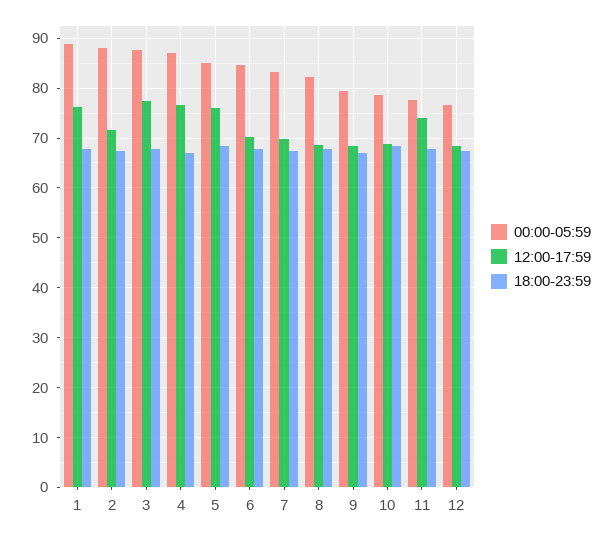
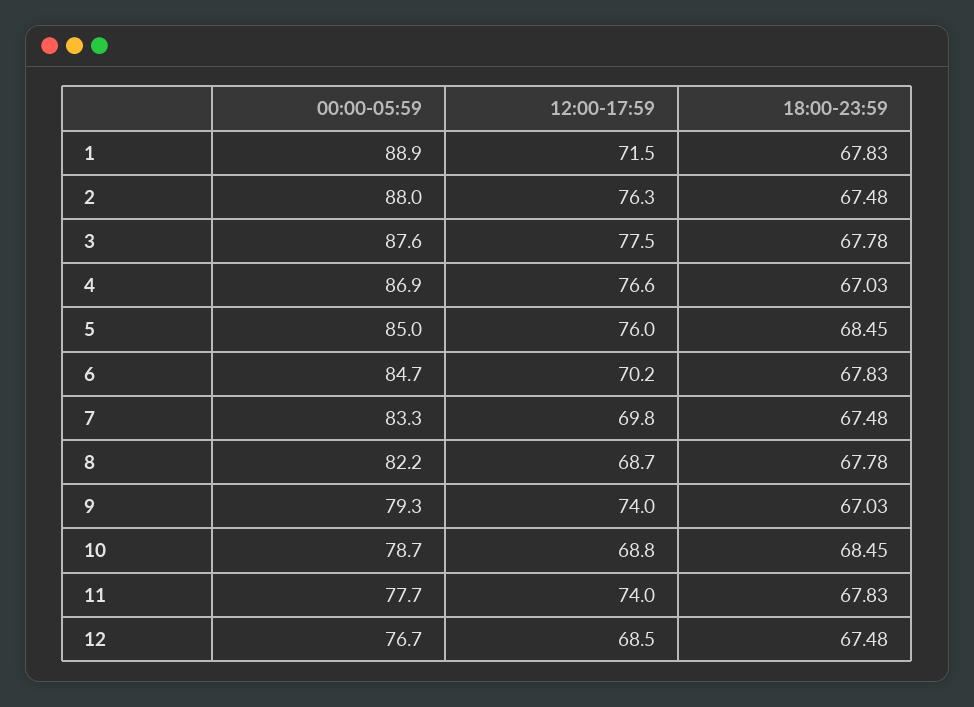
  {
    "00:00-05:59": {
      "1": 88.9,
      "2": 88,
      "3": 87.6,
      "4": 86.9,
      "5": 85,
      "6": 84.7,
      "7": 83.3,
      "8": 82.2,
      "9": 79.3,
      "10": 78.7,
      "11": 77.7,
      "12": 76.7
    },
    "12:00-17:59": {
-     "1": 76,
+     "1": 71.5,
-     "2": 72,
+     "2": 76.3,
      "3": 77.5,
      "4": 76.6,
      "5": 76,
      "6": 70.2,
      "7": 69.8,
      "8": 68.7,
-     "9": 68,
+     "9": 74,
      "10": 68.8,
      "11": 74,
      "12": 68.5
    },
    "18:00-23:59": {
      "1": 67.83,
      "2": 67.48,
      "3": 67.78,
      "4": 67.03,
      "5": 68.45,
      "6": 67.83,
      "7": 67.48,
      "8": 67.78,
      "9": 67.03,
      "10": 68.45,
      "11": 67.83,
      "12": 67.48
    }
  }

